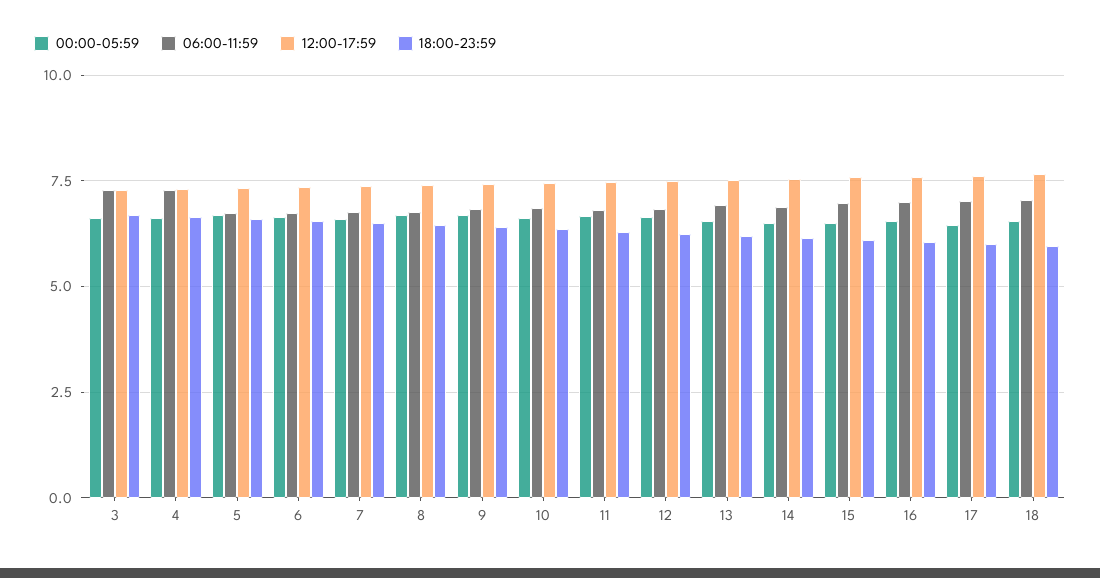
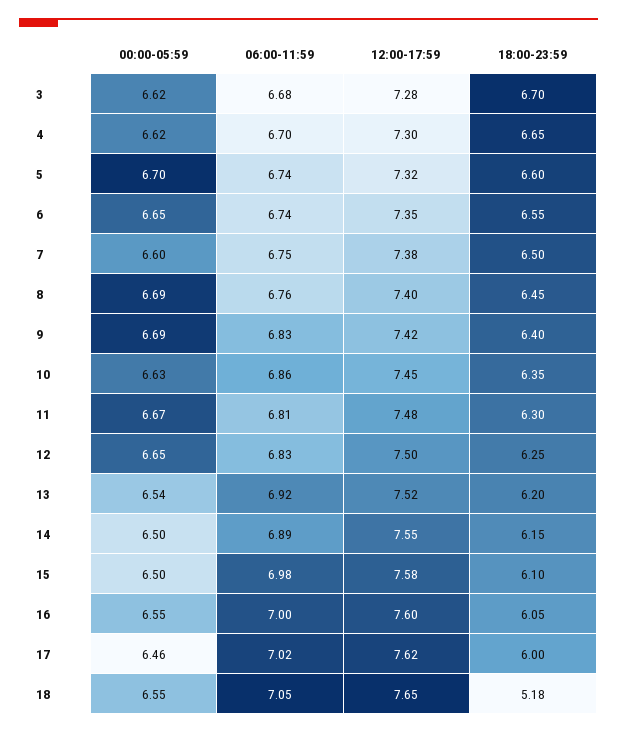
  {
    "00:00-05:59": {
      "3": 6.62,
      "4": 6.62,
      "5": 6.7,
      "6": 6.65,
      "7": 6.6,
      "8": 6.69,
      "9": 6.69,
      "10": 6.63,
      "11": 6.67,
      "12": 6.65,
      "13": 6.54,
      "14": 6.5,
      "15": 6.5,
      "16": 6.55,
      "17": 6.46,
      "18": 6.55
    },
    "06:00-11:59": {
-     "3": 7.25,
+     "3": 6.68,
-     "4": 7.25,
+     "4": 6.7,
      "5": 6.74,
      "6": 6.74,
      "7": 6.75,
      "8": 6.76,
      "9": 6.83,
      "10": 6.86,
      "11": 6.81,
      "12": 6.83,
      "13": 6.92,
      "14": 6.89,
      "15": 6.98,
      "16": 7,
      "17": 7.02,
      "18": 7.05
    },
    "12:00-17:59": {
      "3": 7.28,
      "4": 7.3,
      "5": 7.32,
      "6": 7.35,
      "7": 7.38,
      "8": 7.4,
      "9": 7.42,
      "10": 7.45,
      "11": 7.48,
      "12": 7.5,
      "13": 7.52,
      "14": 7.55,
      "15": 7.58,
      "16": 7.6,
      "17": 7.62,
      "18": 7.65
    },
    "18:00-23:59": {
      "3": 6.7,
      "4": 6.65,
      "5": 6.6,
      "6": 6.55,
      "7": 6.5,
      "8": 6.45,
      "9": 6.4,
      "10": 6.35,
      "11": 6.3,
      "12": 6.25,
      "13": 6.2,
      "14": 6.15,
      "15": 6.1,
      "16": 6.05,
      "17": 6,
-     "18": 6
+     "18": 5.18
    }
  }

